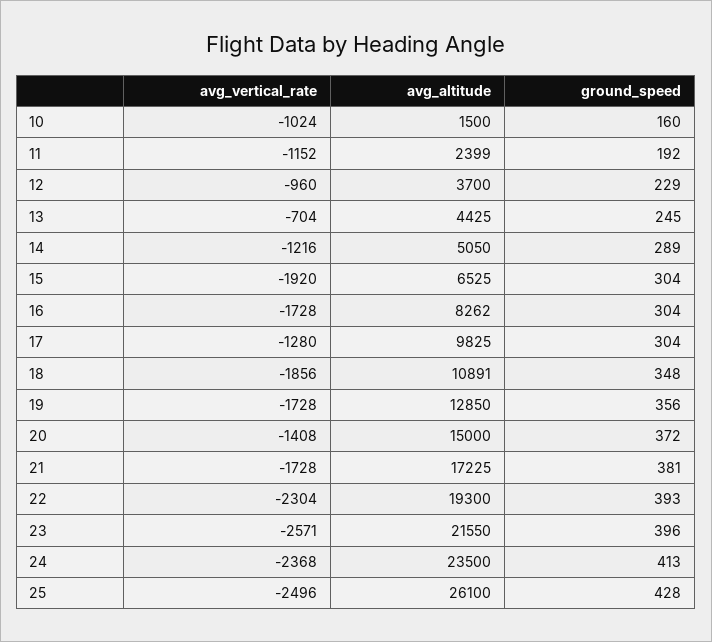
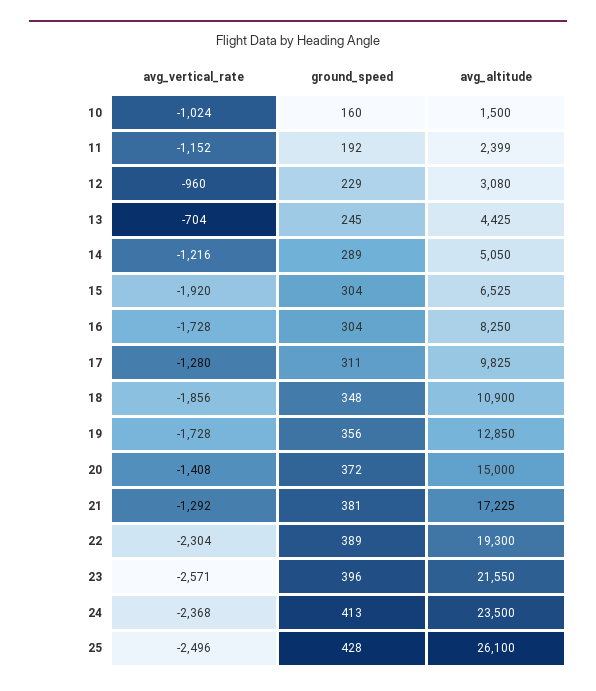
  {
    "avg_vertical_rate": {
      "10": -1024,
      "11": -1152,
      "12": -960,
      "13": -704,
      "14": -1216,
      "15": -1920,
      "16": -1728,
      "17": -1280,
      "18": -1856,
      "19": -1728,
      "20": -1408,
-     "21": -1728,
+     "21": -1292,
      "22": -2304,
      "23": -2571,
      "24": -2368,
      "25": -2496
    },
    "avg_altitude": {
      "10": 1500,
      "11": 2399,
-     "12": 3700,
+     "12": 3080,
      "13": 4425,
      "14": 5050,
      "15": 6525,
-     "16": 8262,
+     "16": 8250,
      "17": 9825,
-     "18": 10891,
+     "18": 10900,
      "19": 12850,
      "20": 15000,
      "21": 17225,
      "22": 19300,
      "23": 21550,
      "24": 23500,
      "25": 26100
    },
    "ground_speed": {
      "10": 160,
      "11": 192,
      "12": 229,
      "13": 245,
      "14": 289,
      "15": 304,
      "16": 304,
-     "17": 304,
+     "17": 311,
      "18": 348,
      "19": 356,
      "20": 372,
      "21": 381,
-     "22": 393,
+     "22": 389,
      "23": 396,
      "24": 413,
      "25": 428
    }
  }

